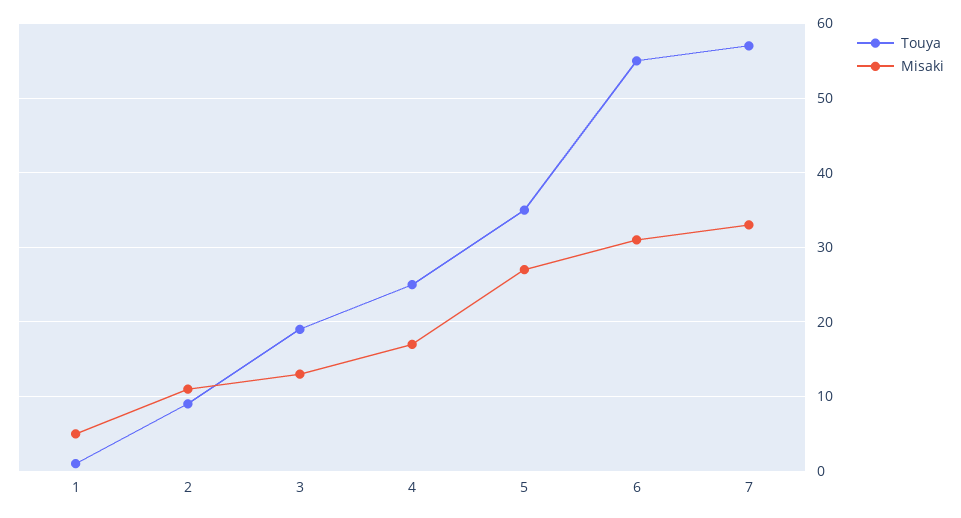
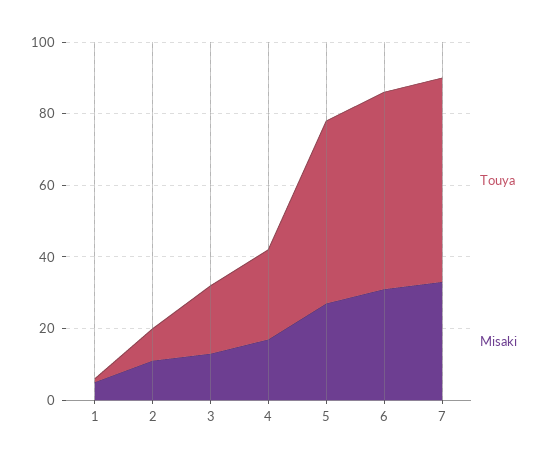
  {
    "Touya": {
      "1": 1,
      "2": 9,
      "3": 19,
      "4": 25,
-     "5": 35,
+     "5": 50,
      "6": 55,
      "7": 57
    },
    "Misaki": {
      "1": 5,
      "2": 11,
      "3": 13,
      "4": 17,
      "5": 27,
      "6": 31,
      "7": 33
    }
  }

